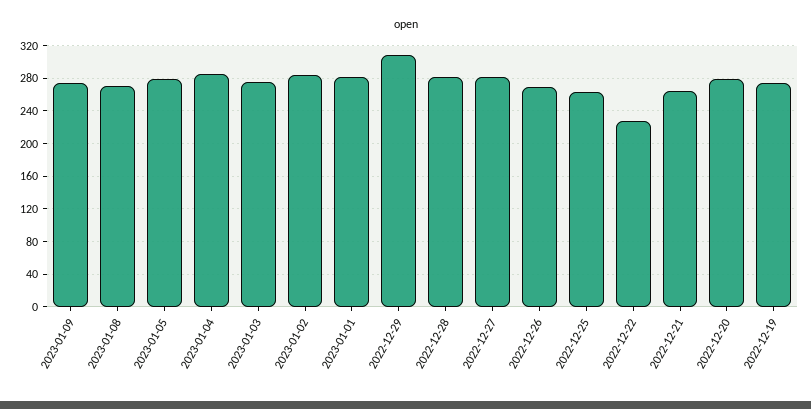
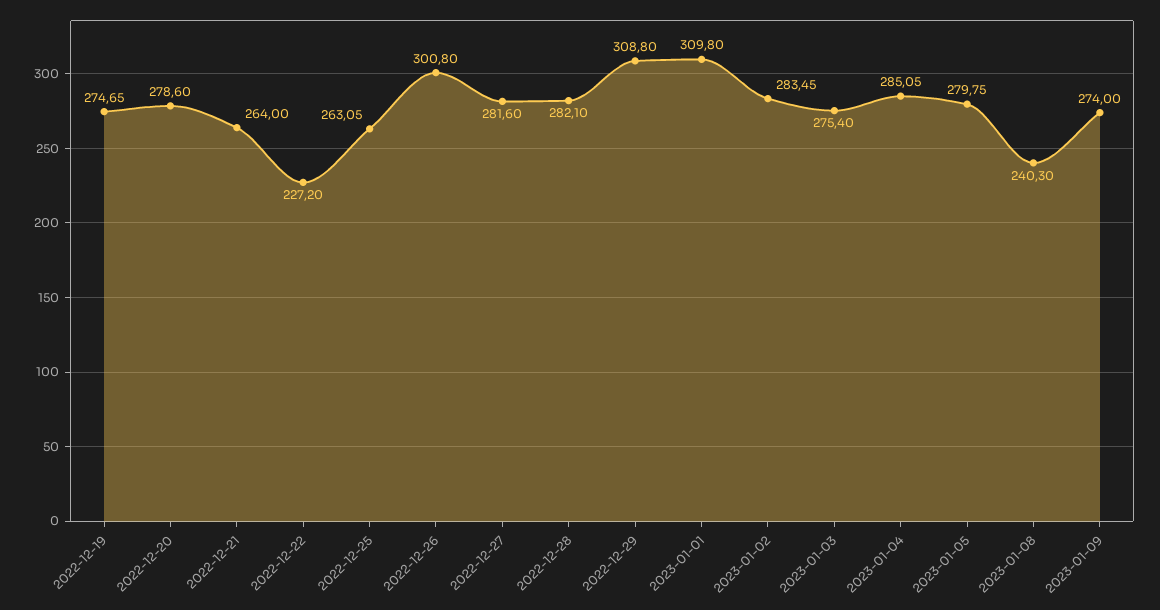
  {
    "2023-01-09": 274,
-   "2023-01-08": 270,
+   "2023-01-08": 240.3,
    "2023-01-05": 279.75,
    "2023-01-04": 285.05,
    "2023-01-03": 275.4,
    "2023-01-02": 283.45,
-   "2023-01-01": 280,
+   "2023-01-01": 309.8,
    "2022-12-29": 308.8,
    "2022-12-28": 282.1,
    "2022-12-27": 281.6,
-   "2022-12-26": 270,
+   "2022-12-26": 300.8,
    "2022-12-25": 263.05,
    "2022-12-22": 227.2,
    "2022-12-21": 264,
    "2022-12-20": 278.6,
    "2022-12-19": 274.65
  }

